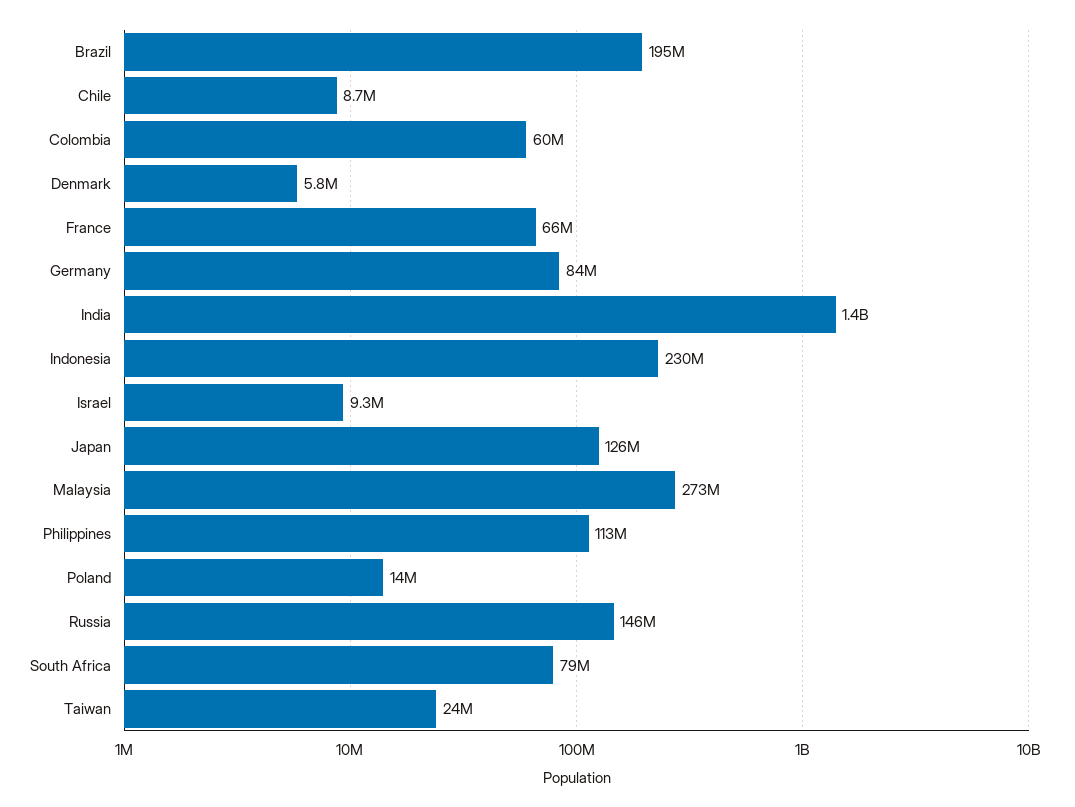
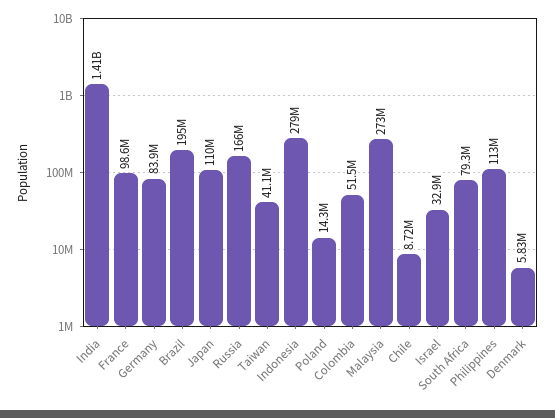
  {
    "Brazil": 195000000,
    "Chile": 8720000,
-   "Colombia": 60000000,
+   "Colombia": 51500000,
    "Denmark": 5830000,
-   "France": 66000000,
+   "France": 98600000,
    "Germany": 83900000,
    "India": 1410000000,
-   "Indonesia": 230000000,
+   "Indonesia": 279000000,
-   "Israel": 9300000,
+   "Israel": 32900000,
-   "Japan": 126000000,
+   "Japan": 110000000,
    "Malaysia": 273000000,
    "Philippines": 113000000,
    "Poland": 14300000,
-   "Russia": 146000000,
+   "Russia": 166000000,
    "South Africa": 79300000,
-   "Taiwan": 24000000
+   "Taiwan": 41100000
  }

